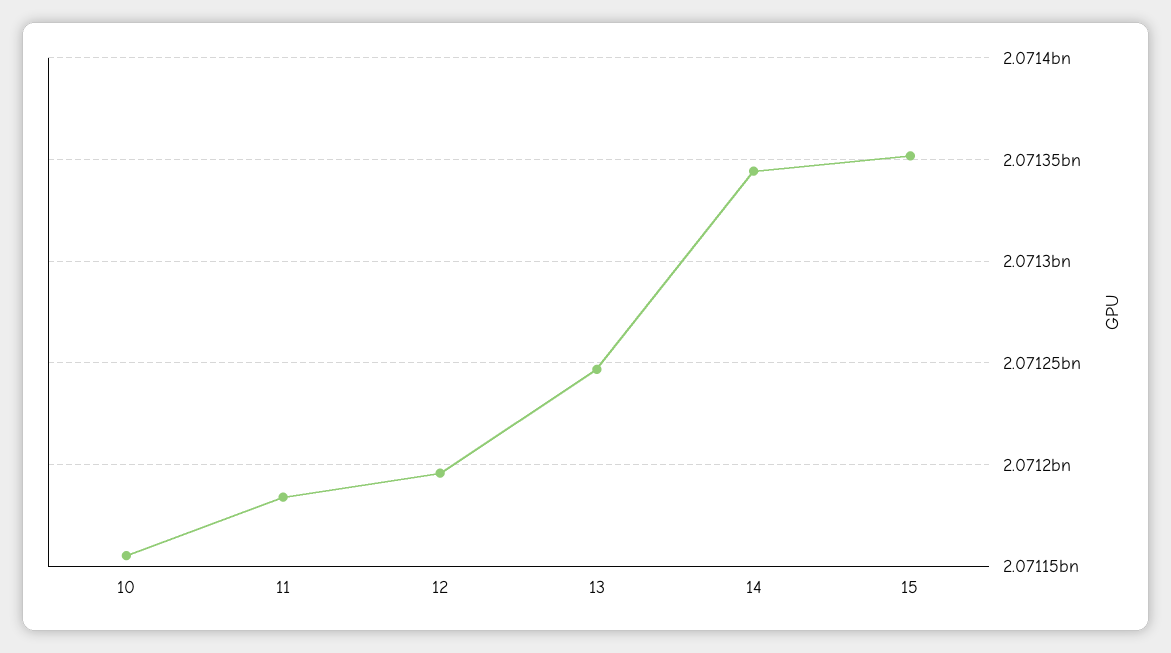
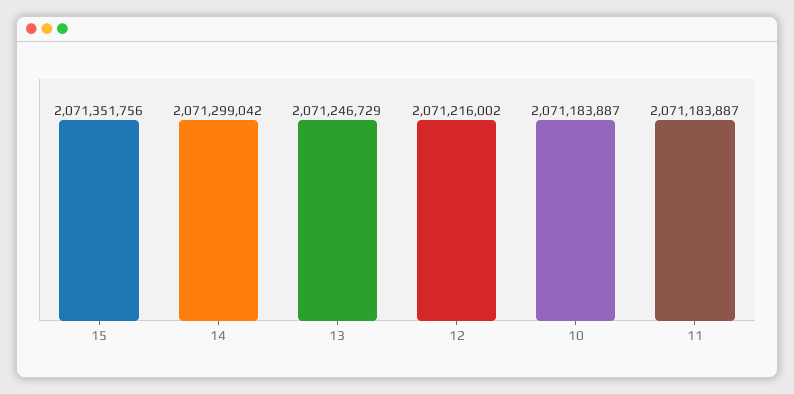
  {
-   "10": 2071155000,
+   "10": 2071183887,
    "11": 2071183887,
-   "12": 2071195000,
+   "12": 2071216002,
    "13": 2071246729,
-   "14": 2071345000,
+   "14": 2071299042,
    "15": 2071351756
  }

